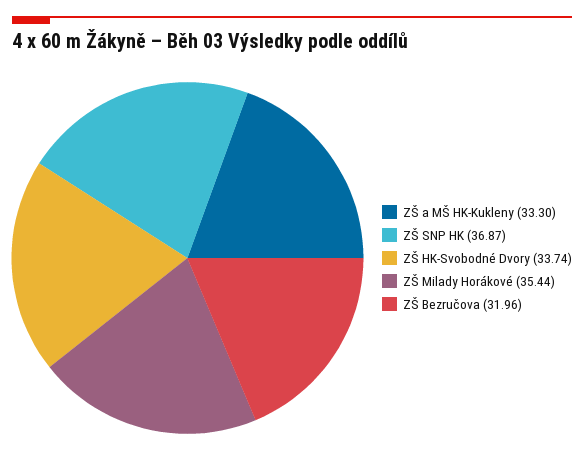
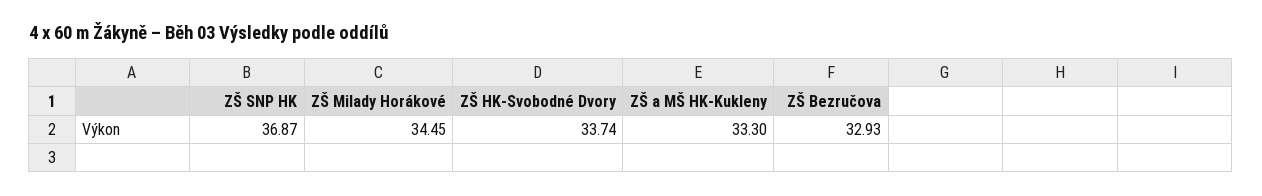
  {
    "ZŠ a MŠ HK-Kukleny": 33.3,
    "ZŠ SNP HK": 36.87,
    "ZŠ HK-Svobodné Dvory": 33.74,
-   "ZŠ Milady Horákové": 35.44,
+   "ZŠ Milady Horákové": 34.45,
-   "ZŠ Bezručova": 31.96
+   "ZŠ Bezručova": 32.93
  }

